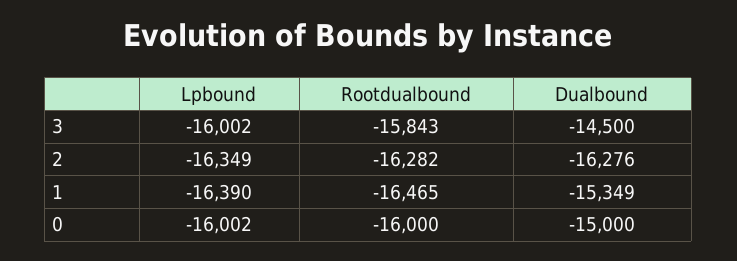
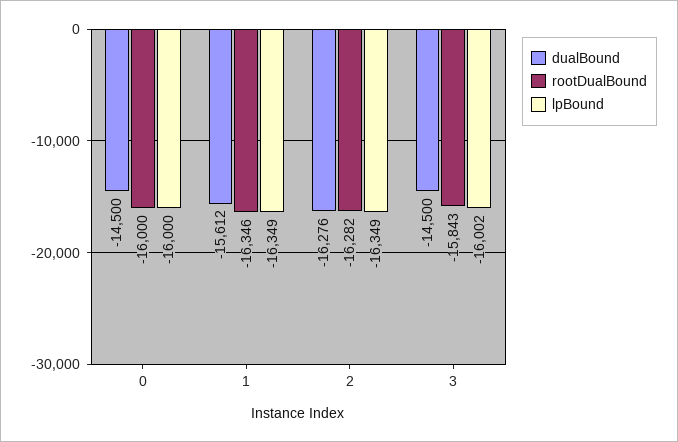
  {
    "Lpbound": {
      "3": -16002,
      "2": -16349,
-     "1": -16390,
+     "1": -16349,
-     "0": -16002
+     "0": -16000
    },
    "Rootdualbound": {
      "3": -15843,
      "2": -16282,
-     "1": -16465,
+     "1": -16346,
      "0": -16000
    },
    "Dualbound": {
      "3": -14500,
      "2": -16276,
-     "1": -15349,
+     "1": -15612,
-     "0": -15000
+     "0": -14500
    }
  }

